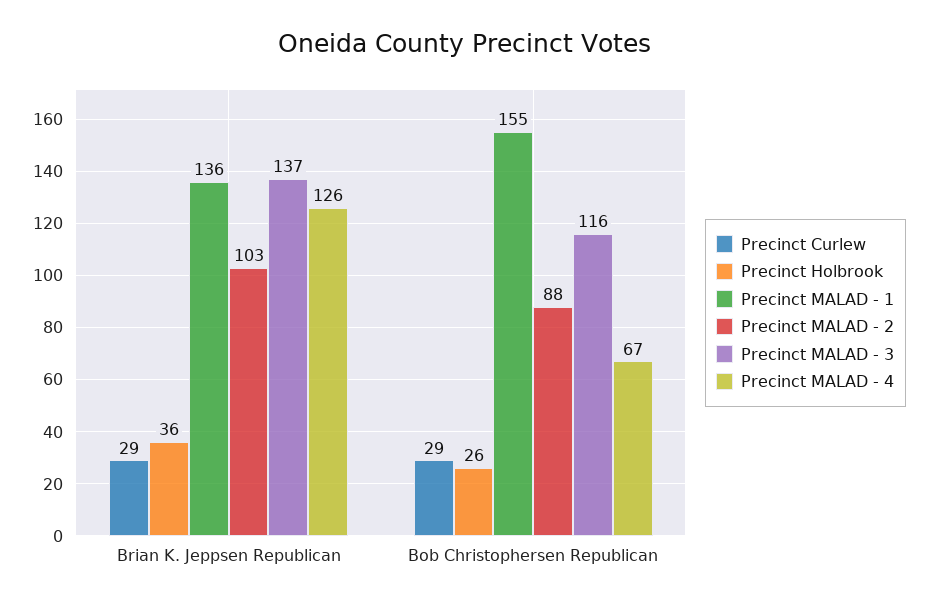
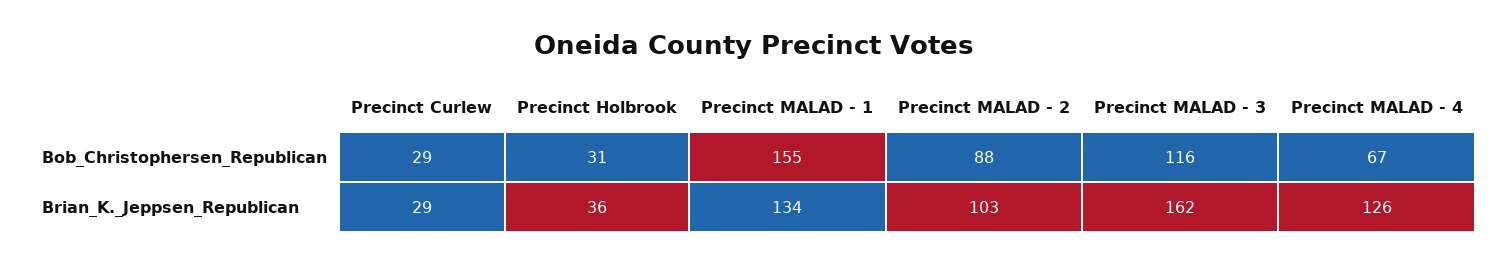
  {
    "Precinct Curlew": {
      "Brian K. Jeppsen Republican": 29,
      "Bob Christophersen Republican": 29
    },
    "Precinct Holbrook": {
      "Brian K. Jeppsen Republican": 36,
-     "Bob Christophersen Republican": 26
+     "Bob Christophersen Republican": 31
    },
    "Precinct MALAD - 1": {
-     "Brian K. Jeppsen Republican": 136,
+     "Brian K. Jeppsen Republican": 134,
      "Bob Christophersen Republican": 155
    },
    "Precinct MALAD - 2": {
      "Brian K. Jeppsen Republican": 103,
      "Bob Christophersen Republican": 88
    },
    "Precinct MALAD - 3": {
-     "Brian K. Jeppsen Republican": 137,
+     "Brian K. Jeppsen Republican": 162,
      "Bob Christophersen Republican": 116
    },
    "Precinct MALAD - 4": {
      "Brian K. Jeppsen Republican": 126,
      "Bob Christophersen Republican": 67
    }
  }

